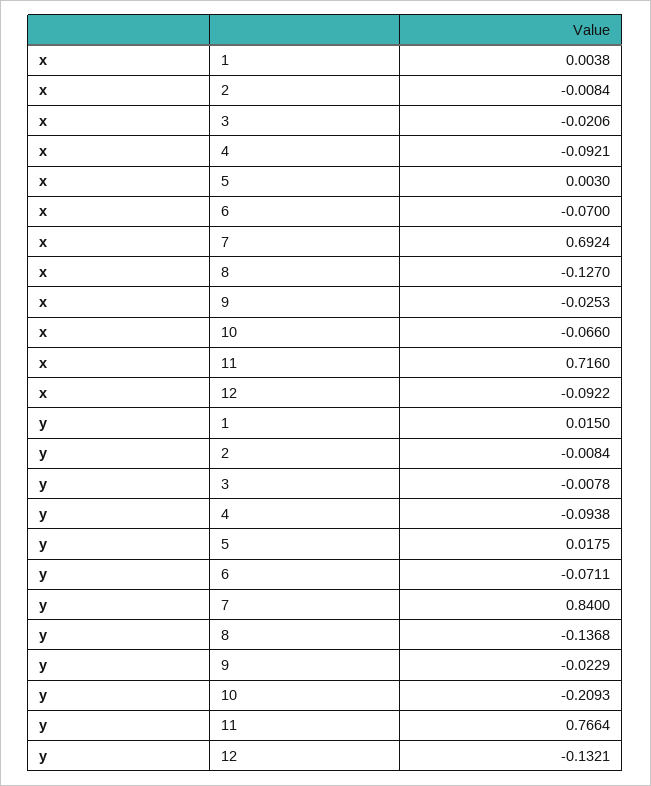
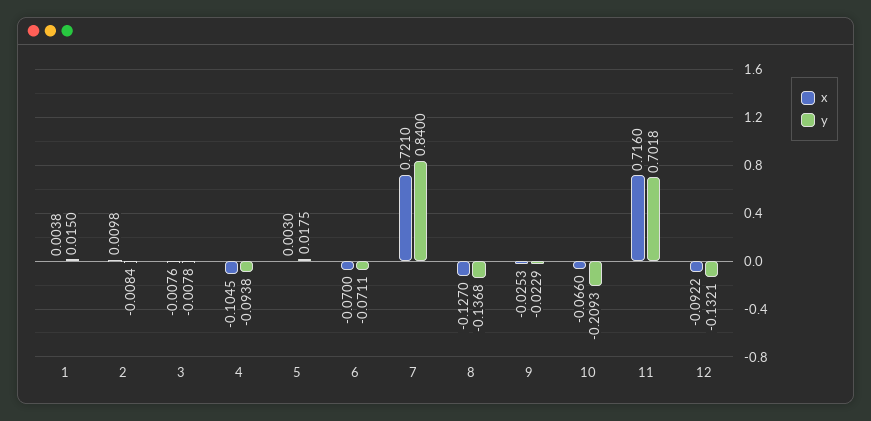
  {
    "x": {
      "1": 0.0038,
-     "2": -0.0084,
+     "2": 0.0098,
-     "3": -0.0206,
+     "3": -0.0076,
-     "4": -0.0921,
+     "4": -0.1045,
      "5": 0.003,
      "6": -0.07,
-     "7": 0.6924,
+     "7": 0.721,
      "8": -0.127,
      "9": -0.0253,
      "10": -0.066,
      "11": 0.716,
      "12": -0.0922
    },
    "y": {
      "1": 0.015,
      "2": -0.0084,
      "3": -0.0078,
      "4": -0.0938,
      "5": 0.0175,
      "6": -0.0711,
      "7": 0.84,
      "8": -0.1368,
      "9": -0.0229,
      "10": -0.2093,
-     "11": 0.7664,
+     "11": 0.7018,
      "12": -0.1321
    }
  }

